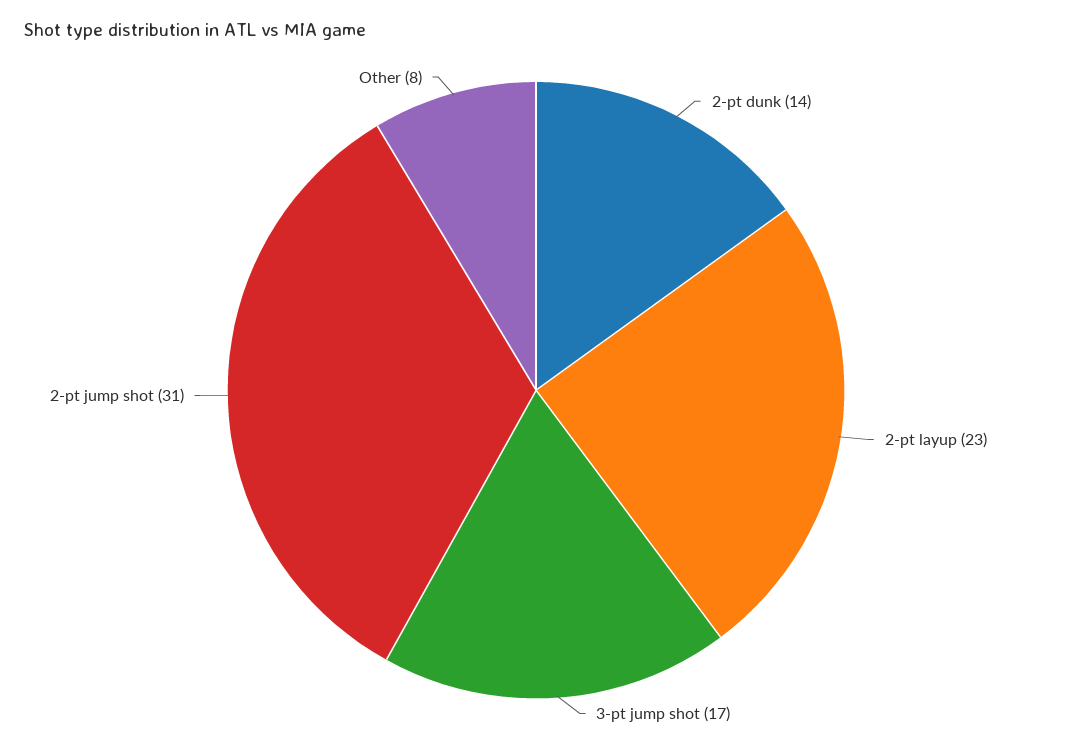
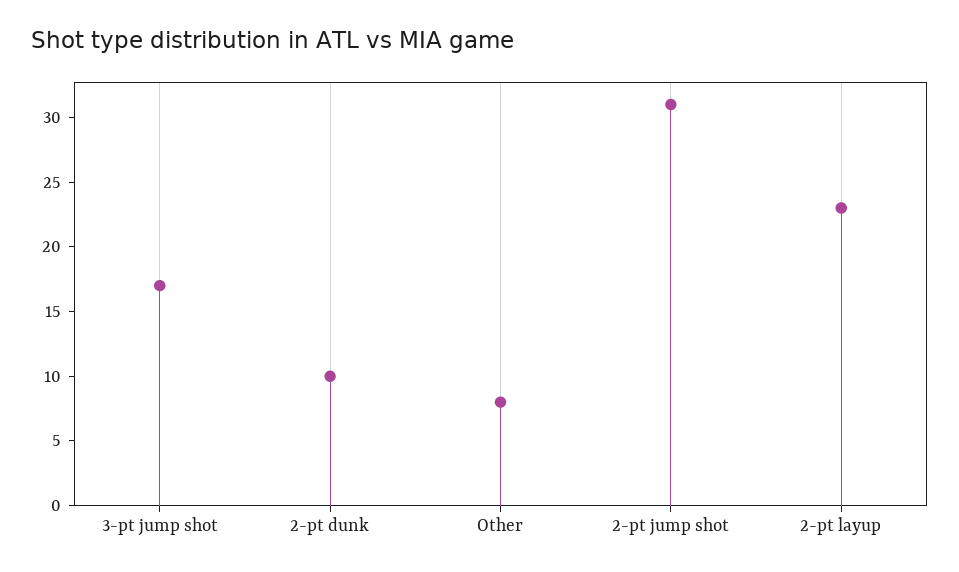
  {
-   "2-pt dunk": 14,
+   "2-pt dunk": 10,
    "2-pt layup": 23,
    "3-pt jump shot": 17,
    "2-pt jump shot": 31,
    "Other": 8
  }

